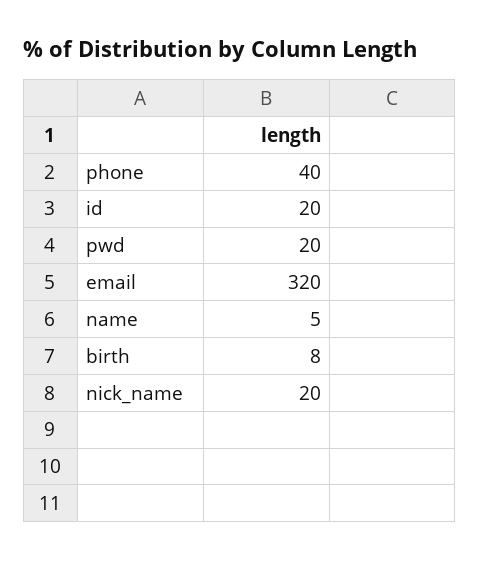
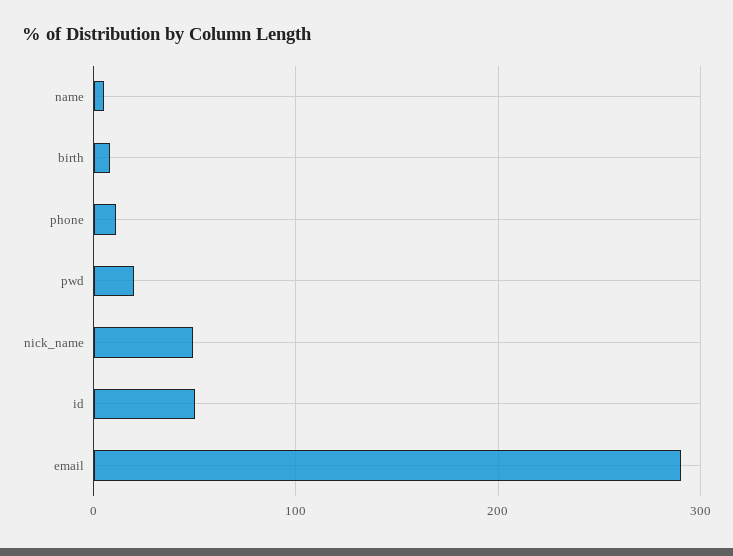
  {
-   "phone": 40,
+   "phone": 10,
-   "id": 20,
+   "id": 50,
    "pwd": 20,
-   "email": 320,
+   "email": 290,
    "name": 5,
    "birth": 8,
-   "nick_name": 20
+   "nick_name": 50
  }

